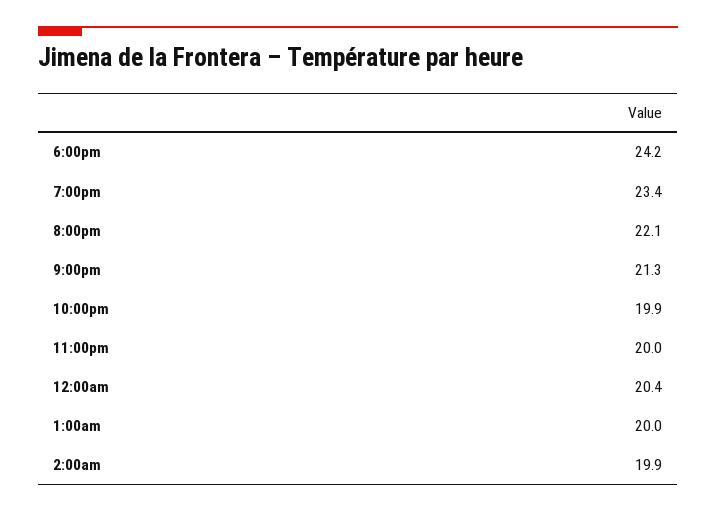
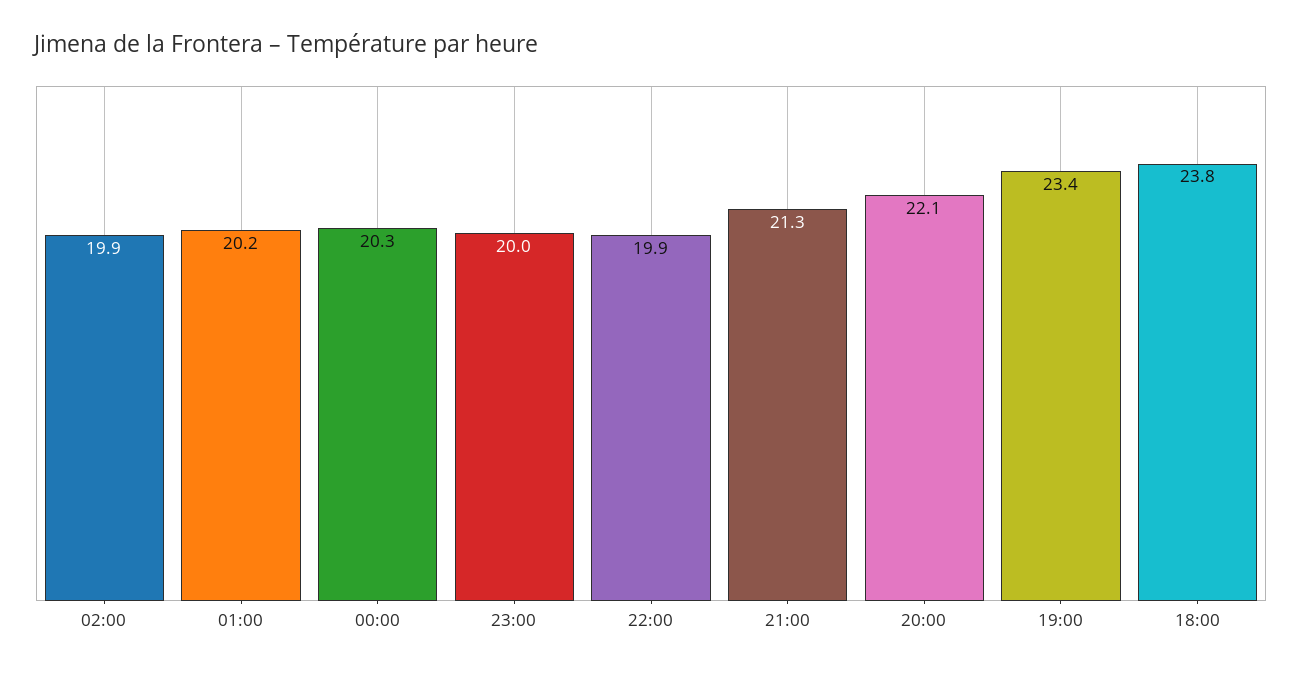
  {
-   "6:00pm": 24.2,
+   "6:00pm": 23.8,
    "7:00pm": 23.4,
    "8:00pm": 22.1,
    "9:00pm": 21.3,
    "10:00pm": 19.9,
    "11:00pm": 20,
-   "12:00am": 20.4,
+   "12:00am": 20.3,
-   "1:00am": 20,
+   "1:00am": 20.2,
    "2:00am": 19.9
  }

